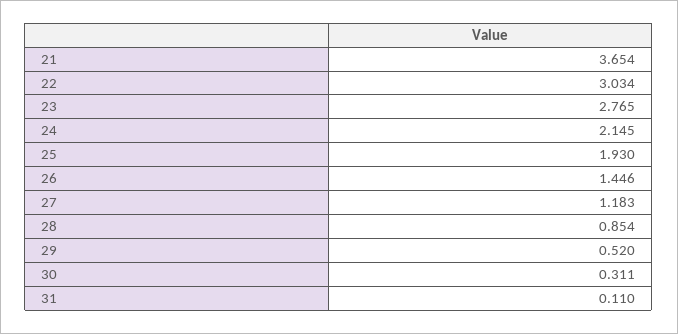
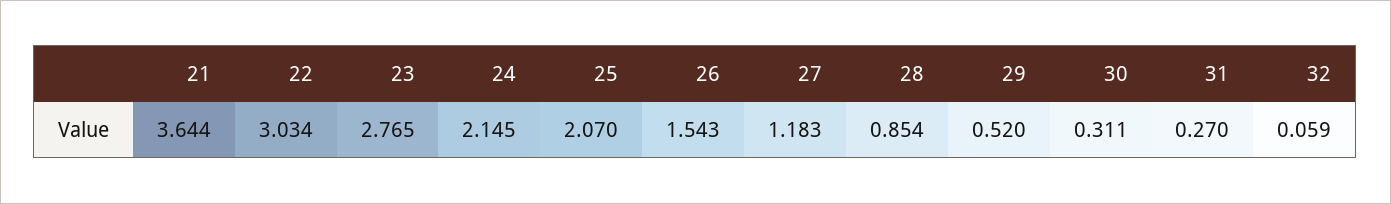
  {
-   "21": 3.654,
+   "21": 3.644,
    "22": 3.034,
    "23": 2.765,
    "24": 2.145,
-   "25": 1.93,
+   "25": 2.07,
-   "26": 1.446,
+   "26": 1.543,
    "27": 1.183,
    "28": 0.854,
    "29": 0.52,
    "30": 0.311,
-   "31": 0.11
+   "31": 0.27,
+   "32": 0.059
  }

